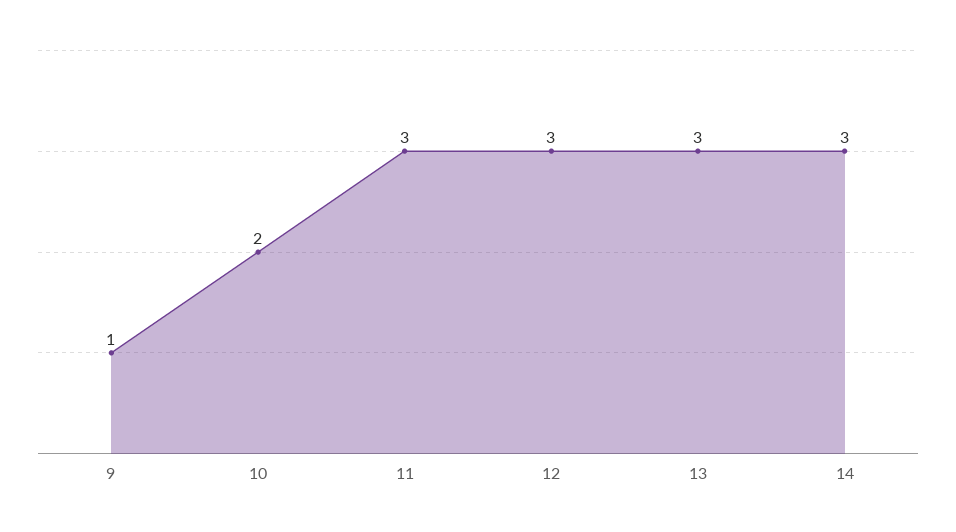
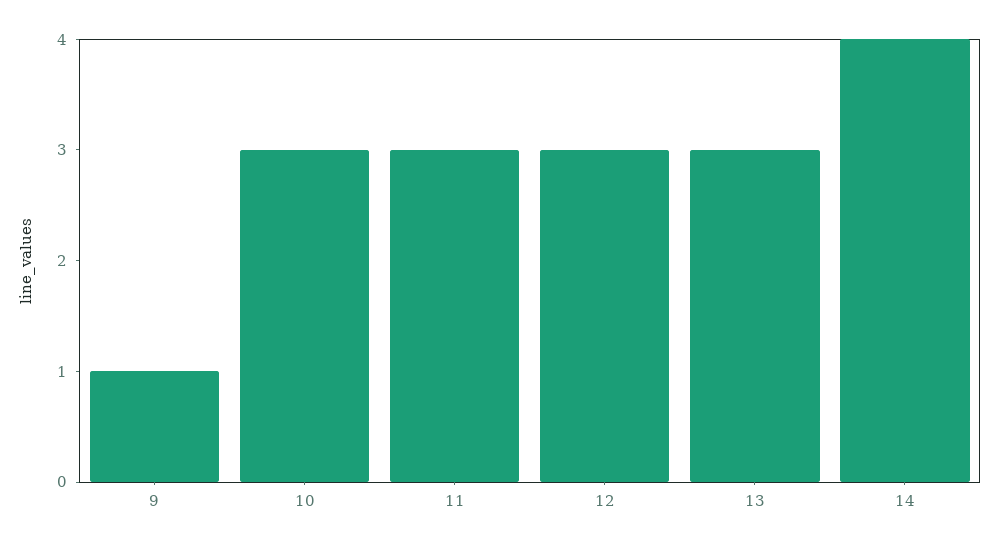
  {
    "9": 1,
-   "10": 2,
+   "10": 3,
    "11": 3,
    "12": 3,
    "13": 3,
-   "14": 3
+   "14": 4
  }

